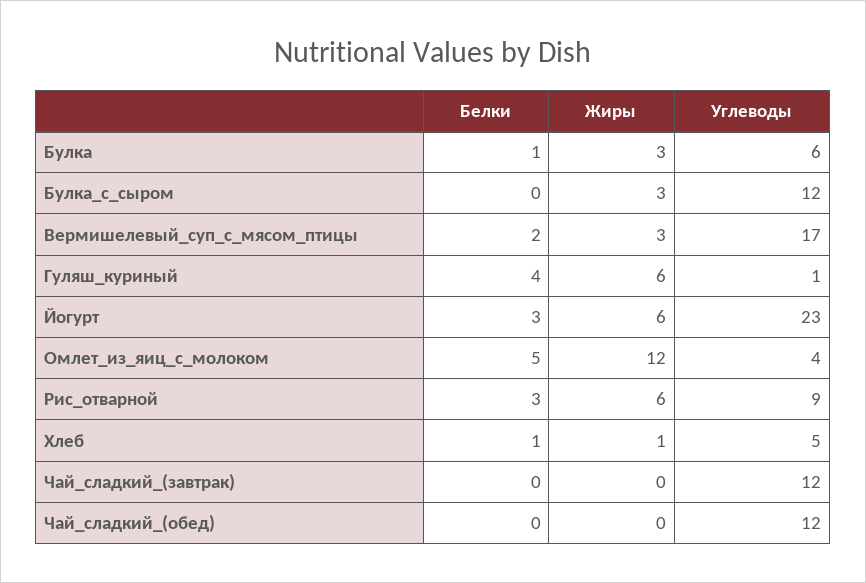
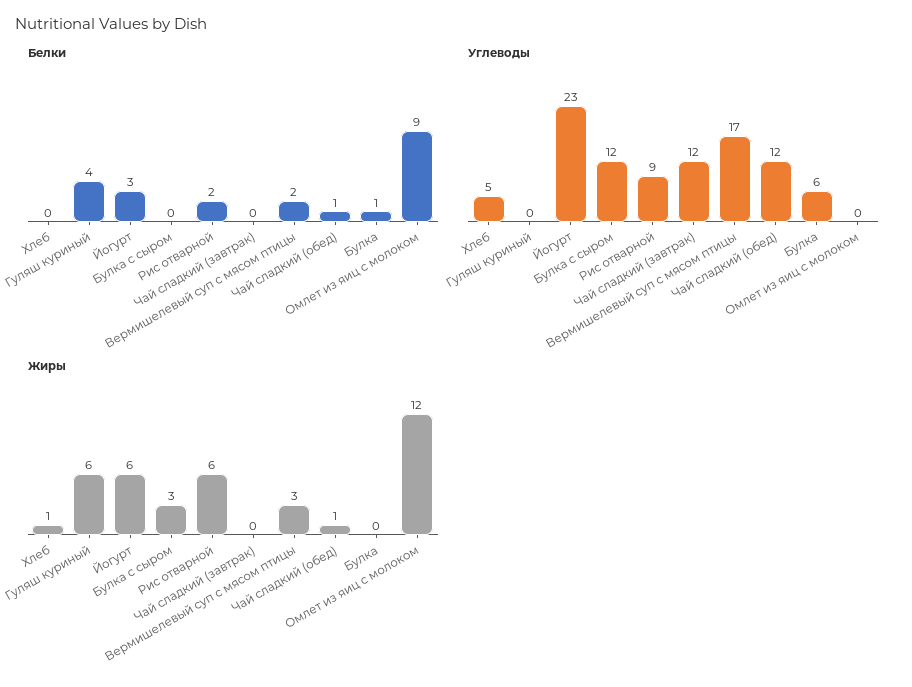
  {
    "Белки": {
      "Булка": 1,
      "Булка_с_сыром": 0,
      "Вермишелевый_суп_с_мясом_птицы": 2,
      "Гуляш_куриный": 4,
      "Йогурт": 3,
-     "Омлет_из_яиц_с_молоком": 5,
+     "Омлет_из_яиц_с_молоком": 9,
-     "Рис_отварной": 3,
+     "Рис_отварной": 2,
-     "Хлеб": 1,
+     "Хлеб": 0,
      "Чай_сладкий_(завтрак)": 0,
-     "Чай_сладкий_(обед)": 0
+     "Чай_сладкий_(обед)": 1
    },
    "Жиры": {
-     "Булка": 3,
+     "Булка": 0,
      "Булка_с_сыром": 3,
      "Вермишелевый_суп_с_мясом_птицы": 3,
      "Гуляш_куриный": 6,
      "Йогурт": 6,
      "Омлет_из_яиц_с_молоком": 12,
      "Рис_отварной": 6,
      "Хлеб": 1,
      "Чай_сладкий_(завтрак)": 0,
-     "Чай_сладкий_(обед)": 0
+     "Чай_сладкий_(обед)": 1
    },
    "Углеводы": {
      "Булка": 6,
      "Булка_с_сыром": 12,
      "Вермишелевый_суп_с_мясом_птицы": 17,
-     "Гуляш_куриный": 1,
+     "Гуляш_куриный": 0,
      "Йогурт": 23,
-     "Омлет_из_яиц_с_молоком": 4,
+     "Омлет_из_яиц_с_молоком": 0,
      "Рис_отварной": 9,
      "Хлеб": 5,
      "Чай_сладкий_(завтрак)": 12,
      "Чай_сладкий_(обед)": 12
    }
  }

